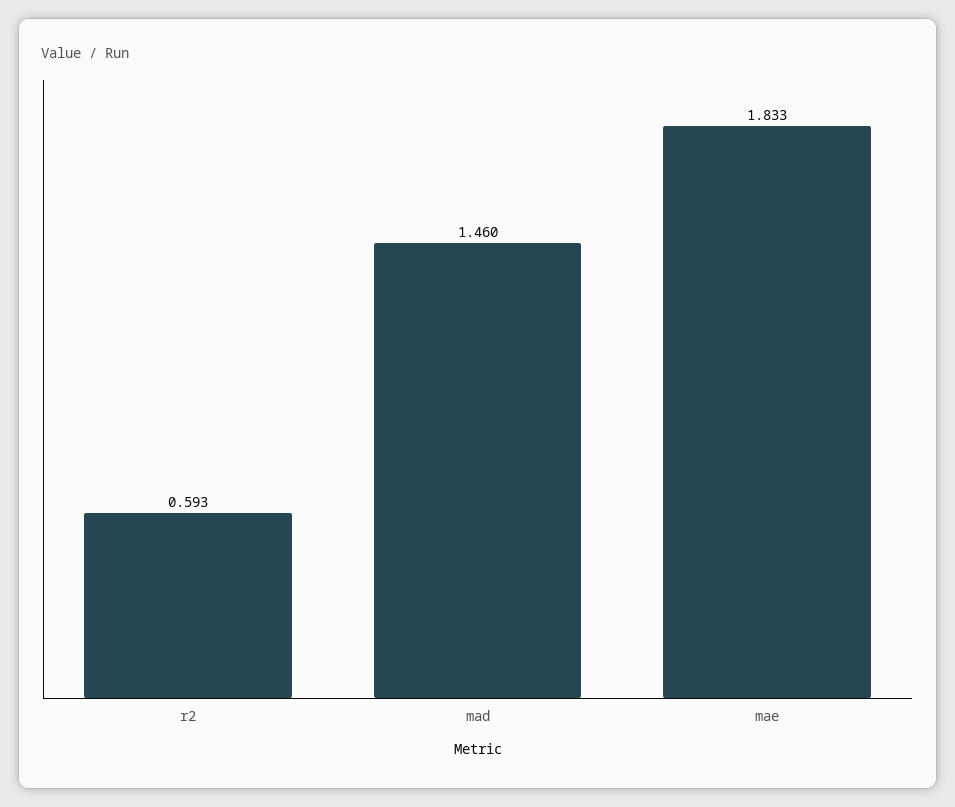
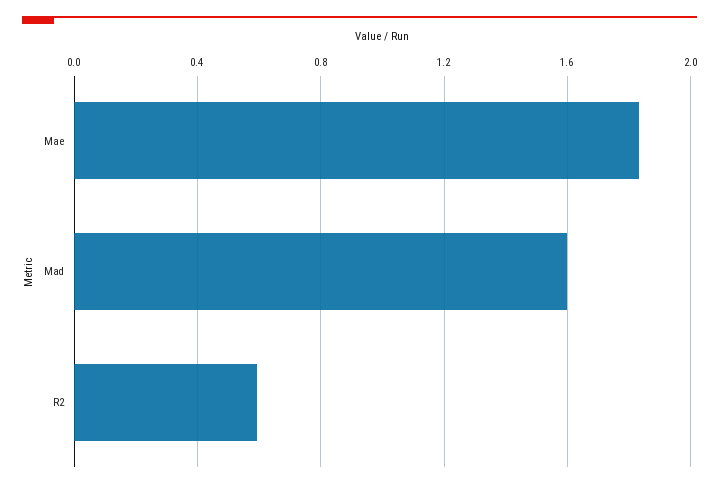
  {
    "r2": 0.593,
-   "mad": 1.46,
+   "mad": 1.6,
    "mae": 1.833
  }

